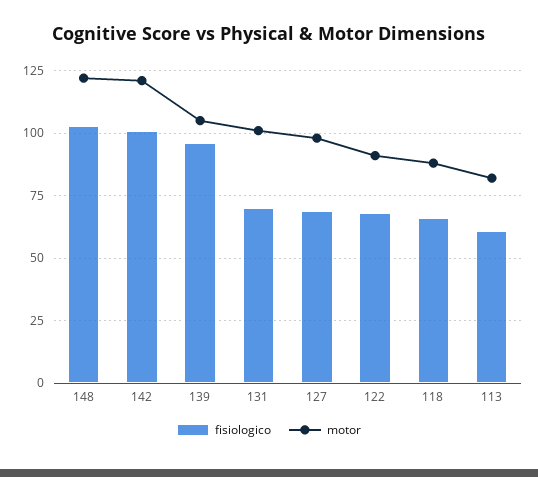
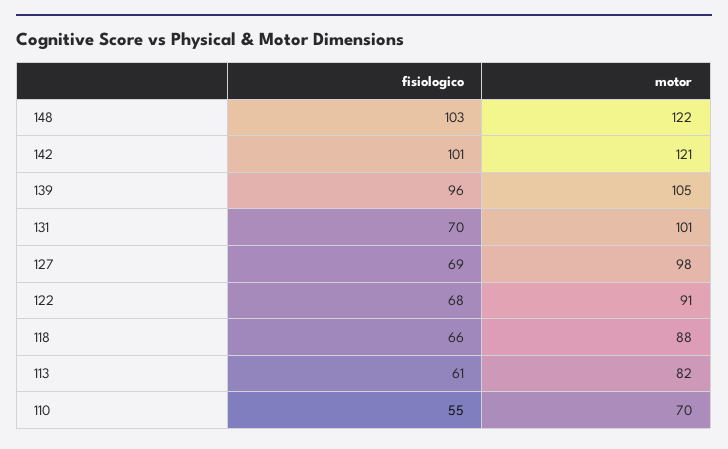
  {
    "fisiologico": {
      "148": 103,
      "142": 101,
      "139": 96,
      "131": 70,
      "127": 69,
      "122": 68,
      "118": 66,
-     "113": 61
+     "113": 61,
+     "110": 55
    },
    "motor": {
      "148": 122,
      "142": 121,
      "139": 105,
      "131": 101,
      "127": 98,
      "122": 91,
      "118": 88,
-     "113": 82
+     "113": 82,
+     "110": 70
    }
  }

